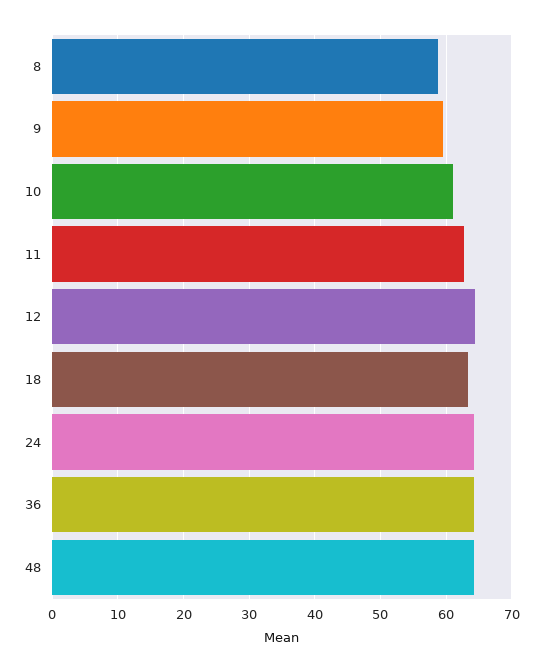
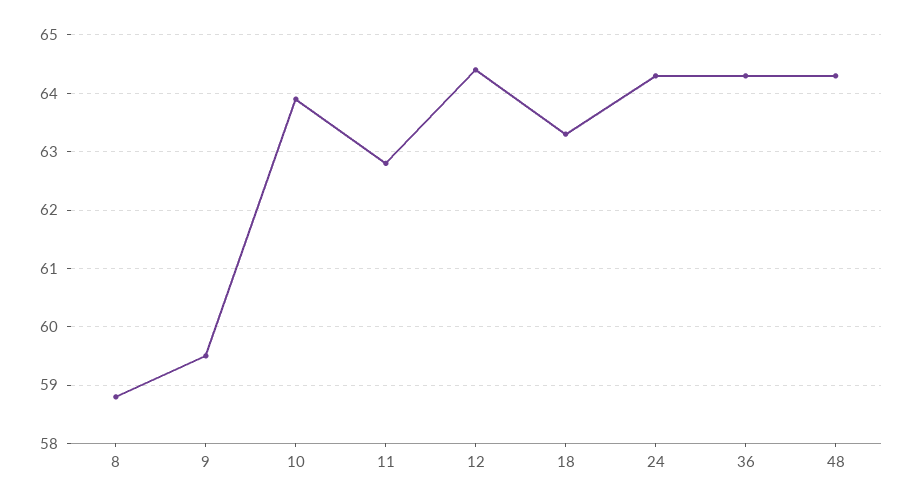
  {
    "8": 59,
    "9": 59.5,
-   "10": 61,
+   "10": 64,
    "11": 63,
    "12": 64.5,
    "18": 63.5,
    "24": 64.5,
    "36": 64.5,
    "48": 64.5
  }

